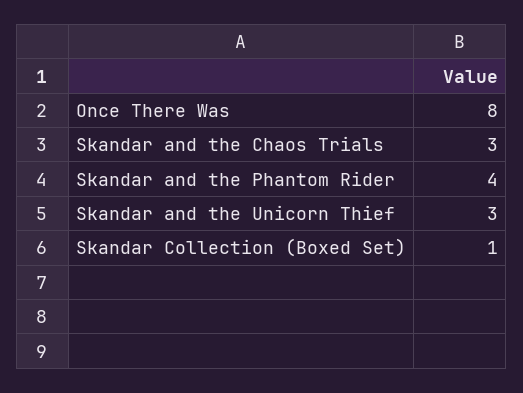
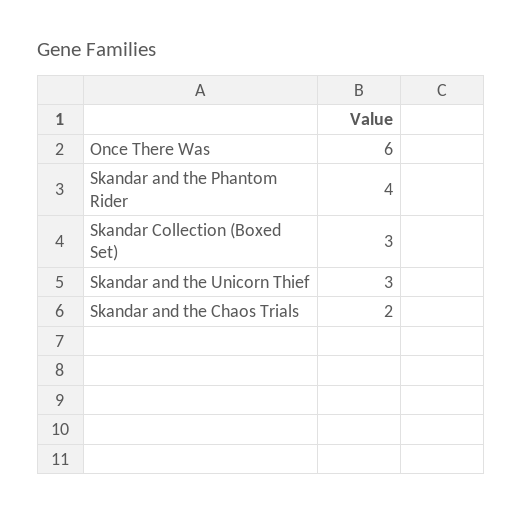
  {
-   "Once There Was": 8,
+   "Once There Was": 6,
-   "Skandar and the Chaos Trials": 3,
+   "Skandar and the Chaos Trials": 2,
    "Skandar and the Phantom Rider": 4,
    "Skandar and the Unicorn Thief": 3,
-   "Skandar Collection (Boxed Set)": 1
+   "Skandar Collection (Boxed Set)": 3
  }

